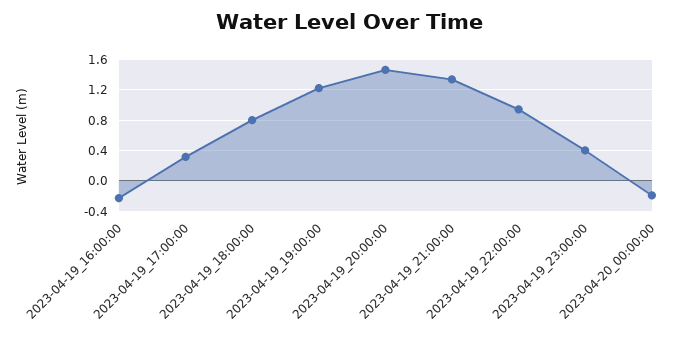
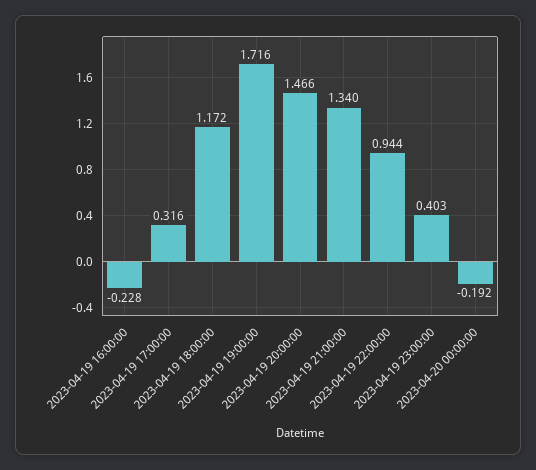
  {
    "2023-04-19_16:00:00": -0.228,
    "2023-04-19_17:00:00": 0.316,
-   "2023-04-19_18:00:00": 0.8,
+   "2023-04-19_18:00:00": 1.172,
-   "2023-04-19_19:00:00": 1.2,
+   "2023-04-19_19:00:00": 1.716,
    "2023-04-19_20:00:00": 1.466,
    "2023-04-19_21:00:00": 1.34,
    "2023-04-19_22:00:00": 0.944,
    "2023-04-19_23:00:00": 0.403,
    "2023-04-20_00:00:00": -0.192
  }

